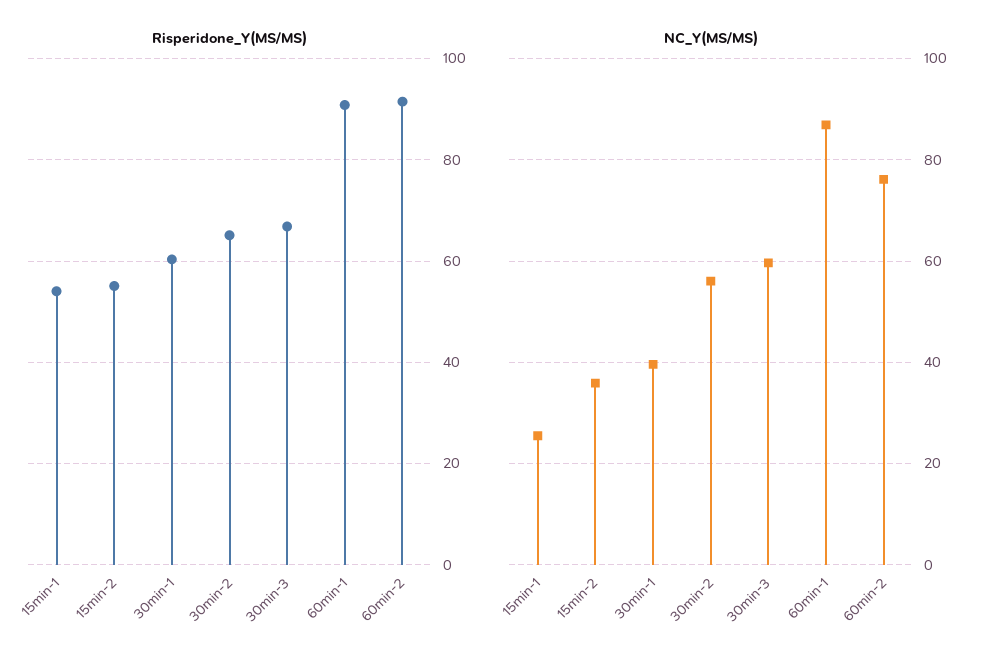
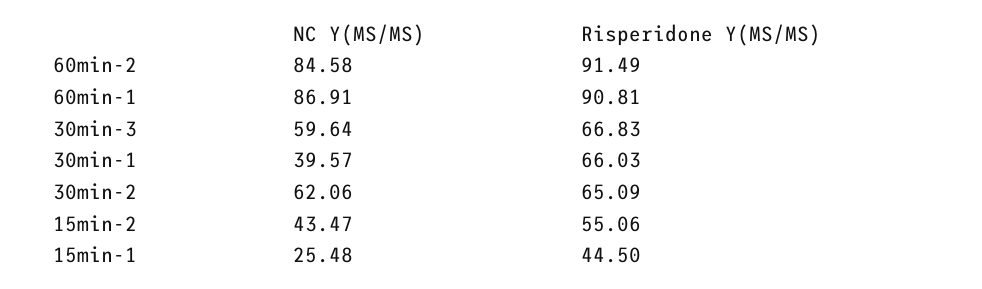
  {
    "Risperidone_Y(MS/MS)": {
-     "15min-1": 54,
+     "15min-1": 44.5,
      "15min-2": 55.06,
-     "30min-1": 60,
+     "30min-1": 66.03,
      "30min-2": 65.09,
      "30min-3": 66.83,
      "60min-1": 90.81,
      "60min-2": 91.49
    },
    "NC_Y(MS/MS)": {
      "15min-1": 25.48,
-     "15min-2": 36,
+     "15min-2": 43.47,
      "30min-1": 39.57,
-     "30min-2": 56,
+     "30min-2": 62.06,
      "30min-3": 59.64,
      "60min-1": 86.91,
-     "60min-2": 76
+     "60min-2": 84.58
    }
  }

